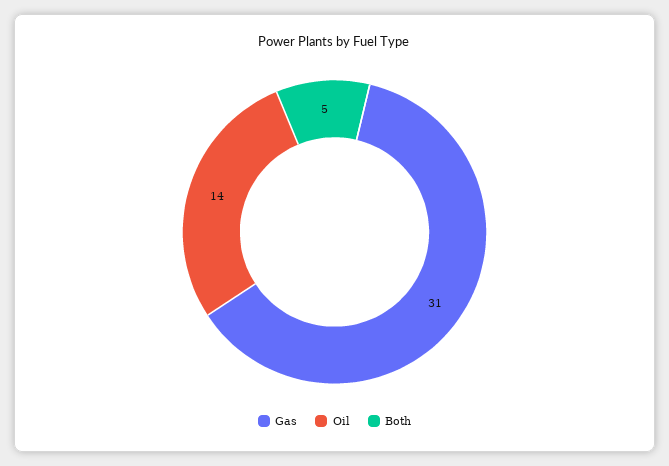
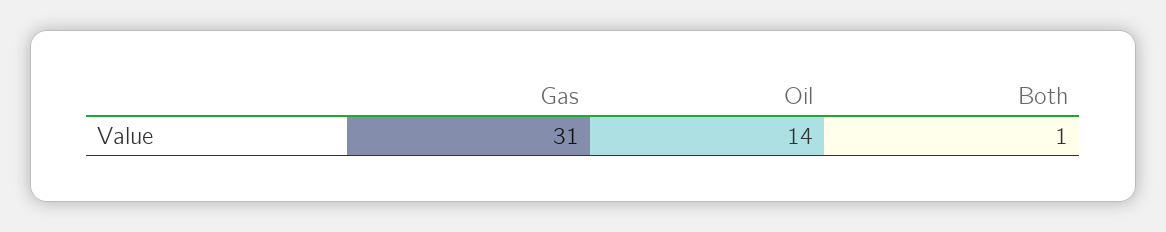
  {
    "Gas": 31,
    "Oil": 14,
-   "Both": 5
+   "Both": 1
  }

